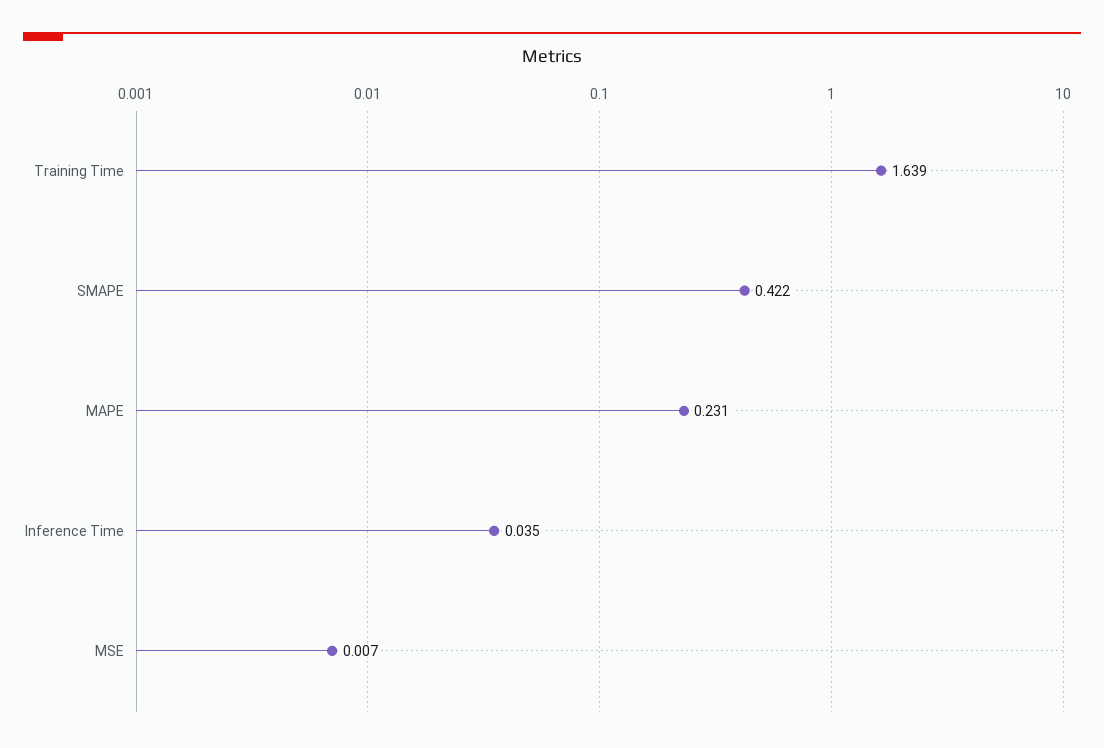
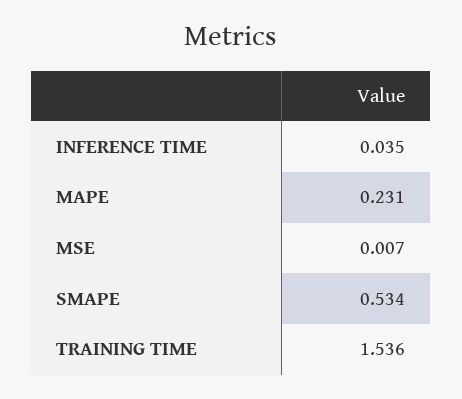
  {
-   "Training Time": 1.639,
+   "Training Time": 1.536,
-   "SMAPE": 0.422,
+   "SMAPE": 0.534,
    "MAPE": 0.231,
    "Inference Time": 0.035,
    "MSE": 0.007
  }

